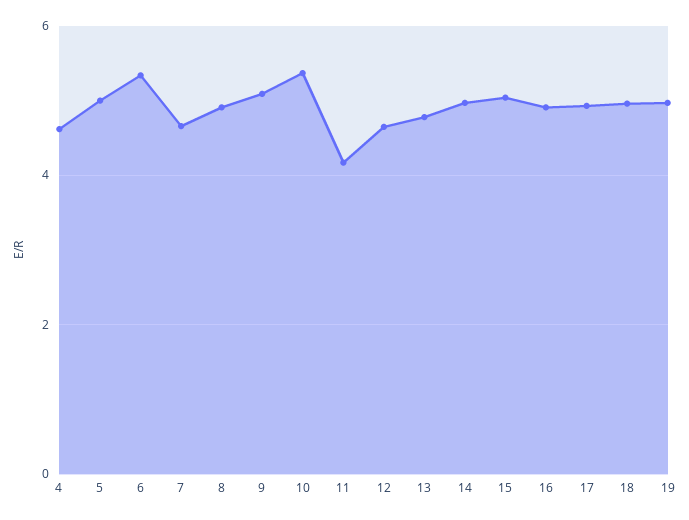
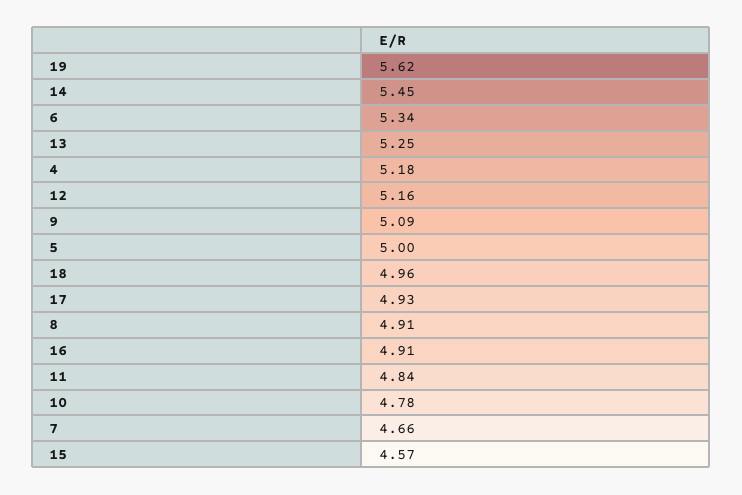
  {
-   "4": 4.6,
+   "4": 5.18,
    "5": 5,
    "6": 5.34,
    "7": 4.66,
    "8": 4.91,
    "9": 5.09,
-   "10": 5.4,
+   "10": 4.78,
-   "11": 4.2,
+   "11": 4.84,
-   "12": 4.6,
+   "12": 5.16,
-   "13": 4.8,
+   "13": 5.25,
-   "14": 5,
+   "14": 5.45,
-   "15": 5,
+   "15": 4.57,
    "16": 4.91,
    "17": 4.93,
    "18": 4.96,
-   "19": 5
+   "19": 5.62
  }

